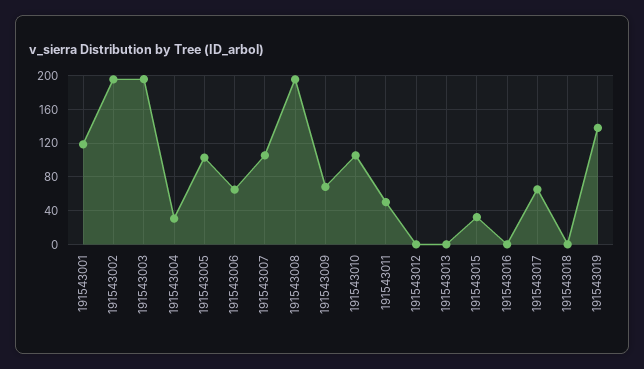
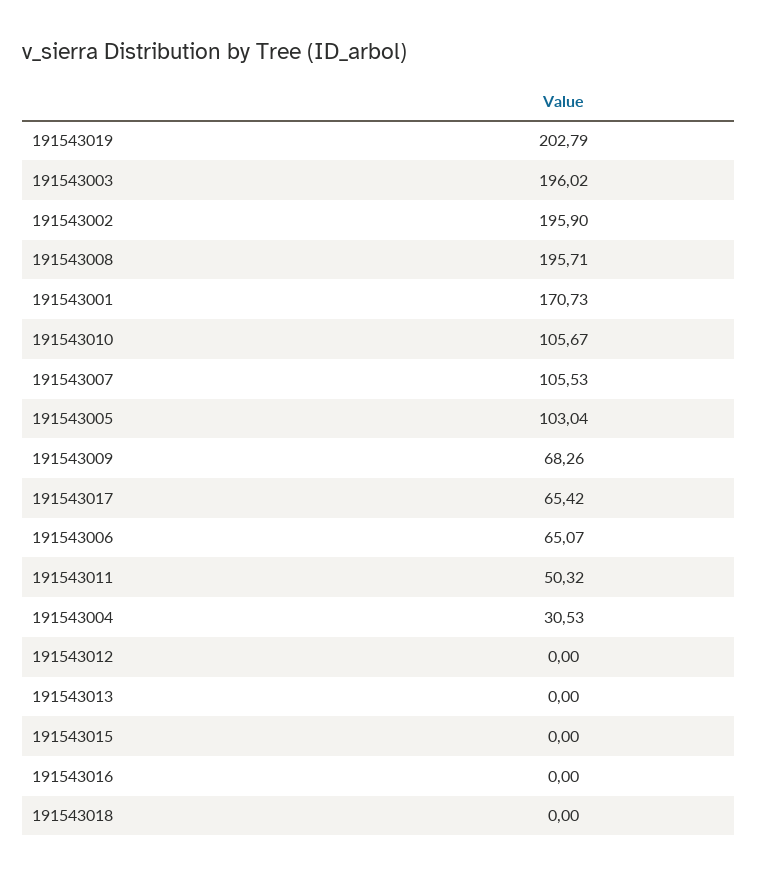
  {
-   "191543001": 120,
+   "191543001": 170.73,
    "191543002": 195.9,
    "191543003": 196.02,
    "191543004": 30.53,
    "191543005": 103.04,
    "191543006": 65.07,
    "191543007": 105.53,
    "191543008": 195.71,
    "191543009": 68.26,
    "191543010": 105.67,
    "191543011": 50.32,
    "191543012": 0,
    "191543013": 0,
-   "191543015": 30,
+   "191543015": 0,
    "191543016": 0,
    "191543017": 65.42,
    "191543018": 0,
-   "191543019": 140
+   "191543019": 202.79
  }

